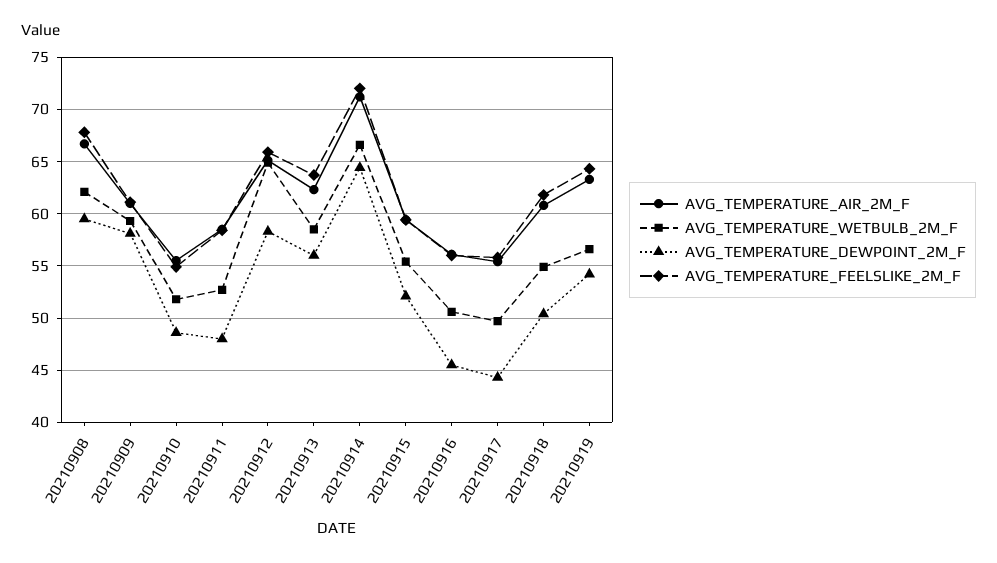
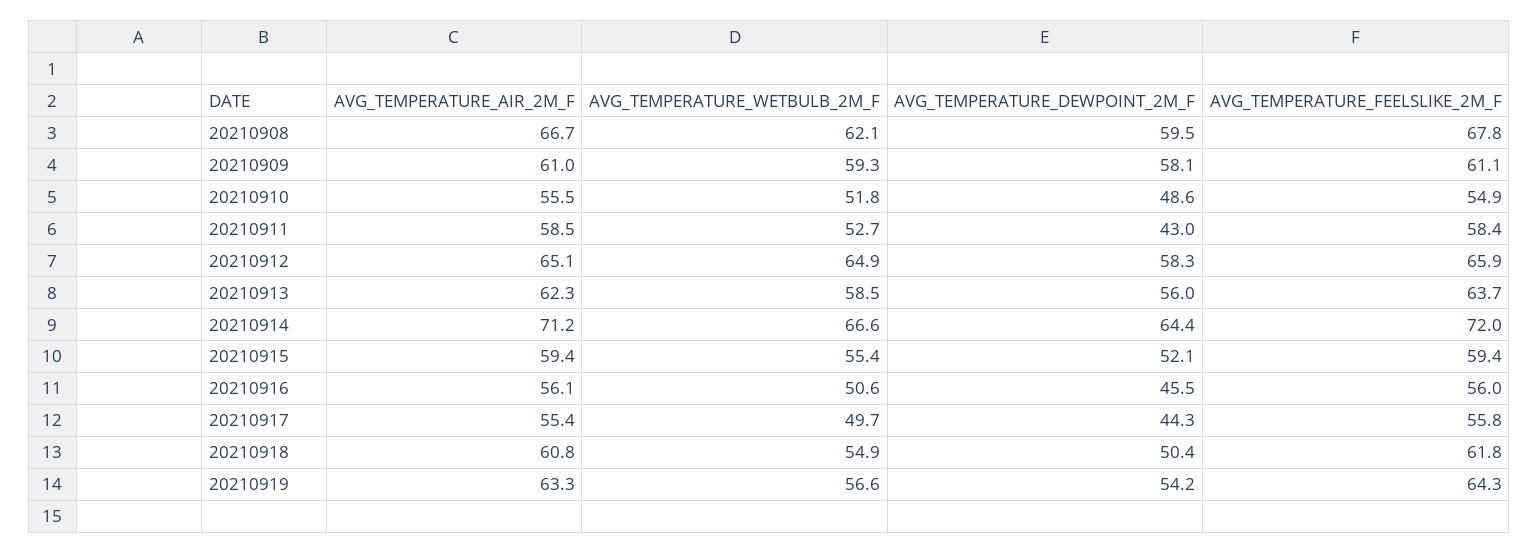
  {
    "AVG_TEMPERATURE_AIR_2M_F": {
      "20210908": 66.7,
      "20210909": 61,
      "20210910": 55.5,
      "20210911": 58.5,
      "20210912": 65.1,
      "20210913": 62.3,
      "20210914": 71.2,
      "20210915": 59.4,
      "20210916": 56.1,
      "20210917": 55.4,
      "20210918": 60.8,
      "20210919": 63.3
    },
    "AVG_TEMPERATURE_WETBULB_2M_F": {
      "20210908": 62.1,
      "20210909": 59.3,
      "20210910": 51.8,
      "20210911": 52.7,
      "20210912": 64.9,
      "20210913": 58.5,
      "20210914": 66.6,
      "20210915": 55.4,
      "20210916": 50.6,
      "20210917": 49.7,
      "20210918": 54.9,
      "20210919": 56.6
    },
    "AVG_TEMPERATURE_DEWPOINT_2M_F": {
      "20210908": 59.5,
      "20210909": 58.1,
      "20210910": 48.6,
-     "20210911": 48,
+     "20210911": 43,
      "20210912": 58.3,
      "20210913": 56,
      "20210914": 64.4,
      "20210915": 52.1,
      "20210916": 45.5,
      "20210917": 44.3,
      "20210918": 50.4,
      "20210919": 54.2
    },
    "AVG_TEMPERATURE_FEELSLIKE_2M_F": {
      "20210908": 67.8,
      "20210909": 61.1,
      "20210910": 54.9,
      "20210911": 58.4,
      "20210912": 65.9,
      "20210913": 63.7,
      "20210914": 72,
      "20210915": 59.4,
      "20210916": 56,
      "20210917": 55.8,
      "20210918": 61.8,
      "20210919": 64.3
    }
  }

